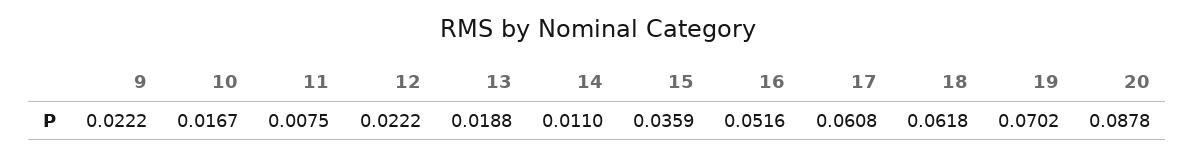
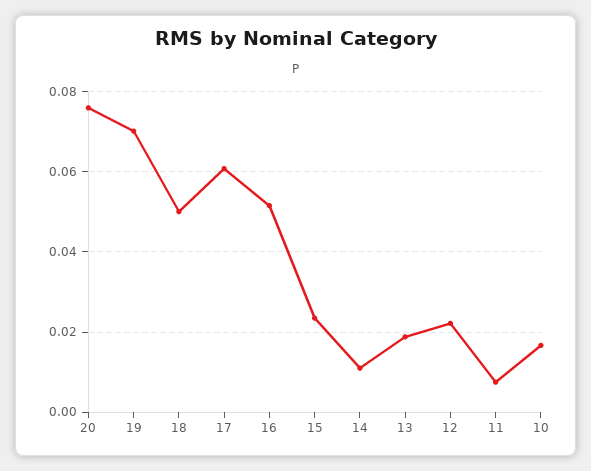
  {
-   "9": 0.0222,
    "10": 0.0167,
    "11": 0.0075,
    "12": 0.0222,
    "13": 0.0188,
    "14": 0.011,
-   "15": 0.0359,
+   "15": 0.024,
    "16": 0.0516,
    "17": 0.0608,
-   "18": 0.0618,
+   "18": 0.05,
    "19": 0.0702,
-   "20": 0.0878
+   "20": 0.076
  }

